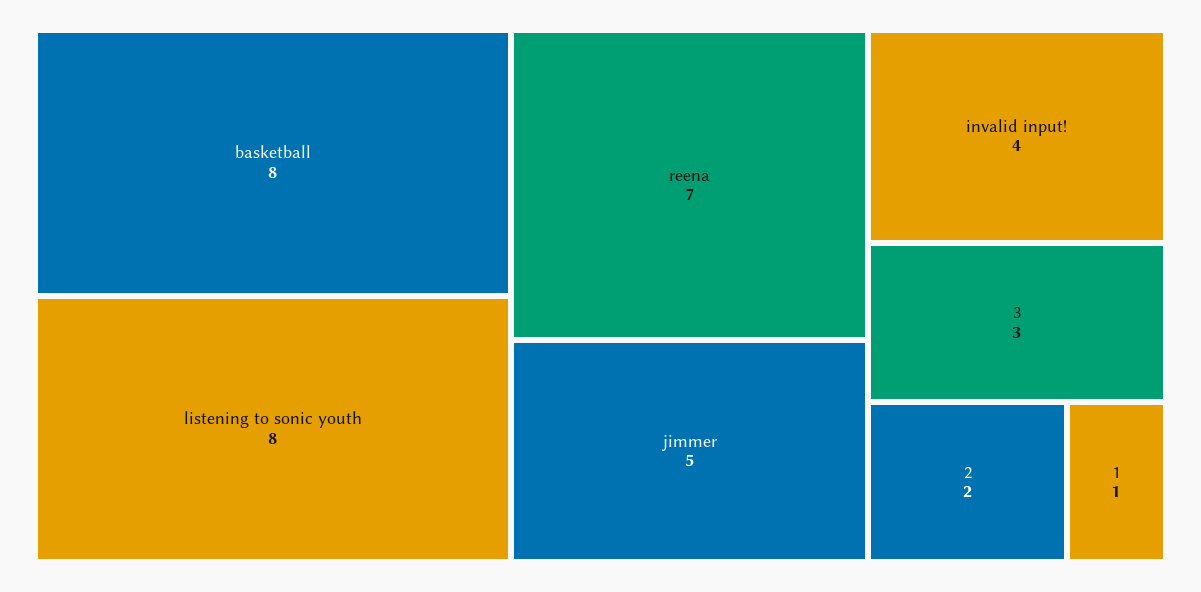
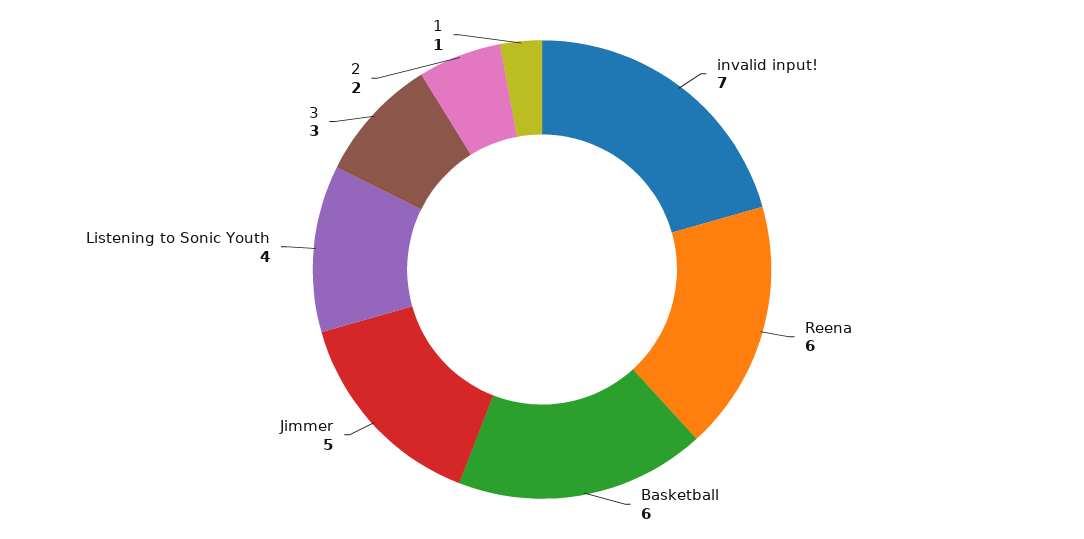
  {
-   "basketball": 8,
+   "basketball": 6,
-   "listening to sonic youth": 8,
+   "listening to sonic youth": 4,
-   "reena": 7,
+   "reena": 6,
    "jimmer": 5,
-   "invalid input!": 4,
+   "invalid input!": 7,
    "3": 3,
    "2": 2,
    "1": 1
  }

